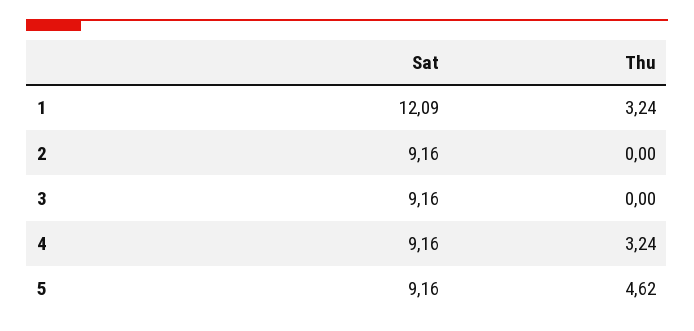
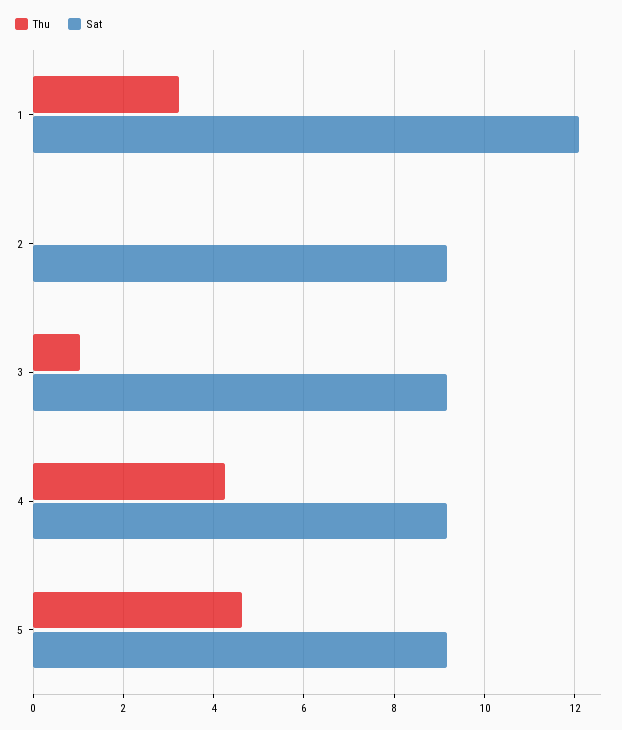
  {
    "Sat": {
      "1": 12.09,
      "2": 9.16,
      "3": 9.16,
      "4": 9.16,
      "5": 9.16
    },
    "Thu": {
      "1": 3.24,
      "2": 0,
-     "3": 0,
+     "3": 1,
-     "4": 3.24,
+     "4": 4.2,
      "5": 4.62
    }
  }

